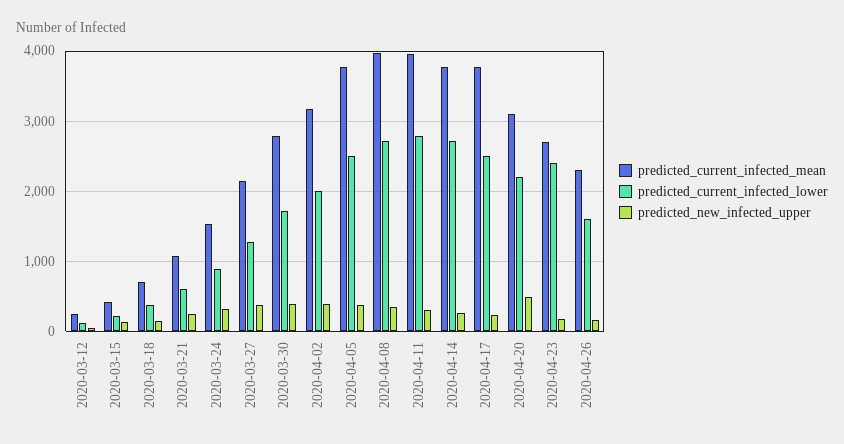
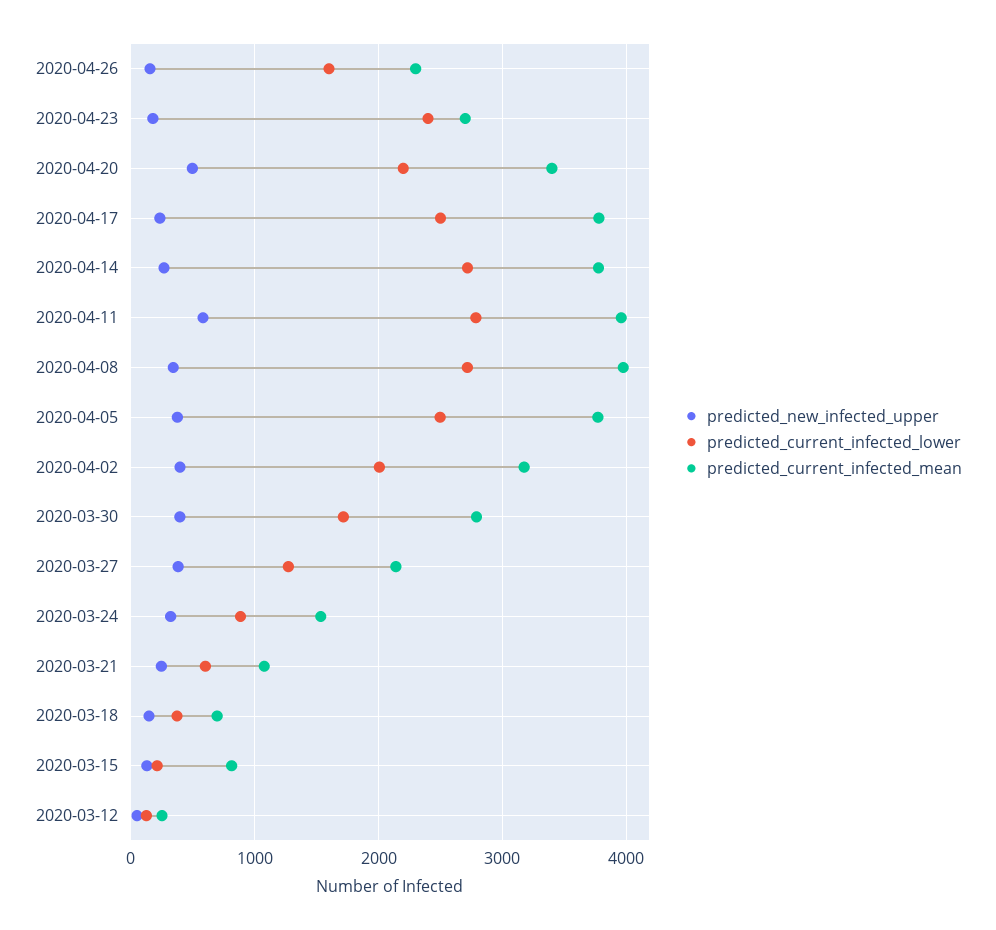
  {
    "predicted_current_infected_mean": {
      "2020-03-12": 300,
-     "2020-03-15": 400,
+     "2020-03-15": 800,
      "2020-03-18": 700,
      "2020-03-21": 1100,
      "2020-03-24": 1500,
      "2020-03-27": 2100,
      "2020-03-30": 2800,
      "2020-04-02": 3200,
      "2020-04-05": 3800,
      "2020-04-08": 4000,
      "2020-04-11": 4000,
      "2020-04-14": 3800,
      "2020-04-17": 3800,
-     "2020-04-20": 3100,
+     "2020-04-20": 3400,
      "2020-04-23": 2700,
      "2020-04-26": 2300
    },
    "predicted_current_infected_lower": {
      "2020-03-12": 100,
      "2020-03-15": 200,
      "2020-03-18": 400,
      "2020-03-21": 600,
      "2020-03-24": 900,
      "2020-03-27": 1300,
      "2020-03-30": 1700,
      "2020-04-02": 2000,
      "2020-04-05": 2500,
      "2020-04-08": 2700,
      "2020-04-11": 2800,
      "2020-04-14": 2700,
      "2020-04-17": 2500,
      "2020-04-20": 2200,
      "2020-04-23": 2400,
      "2020-04-26": 1600
    },
    "predicted_new_infected_upper": {
      "2020-03-12": 100,
      "2020-03-15": 100,
      "2020-03-18": 100,
      "2020-03-21": 200,
      "2020-03-24": 300,
      "2020-03-27": 400,
      "2020-03-30": 400,
      "2020-04-02": 400,
      "2020-04-05": 400,
      "2020-04-08": 300,
-     "2020-04-11": 300,
+     "2020-04-11": 600,
      "2020-04-14": 300,
      "2020-04-17": 200,
      "2020-04-20": 500,
      "2020-04-23": 200,
      "2020-04-26": 200
    }
  }

